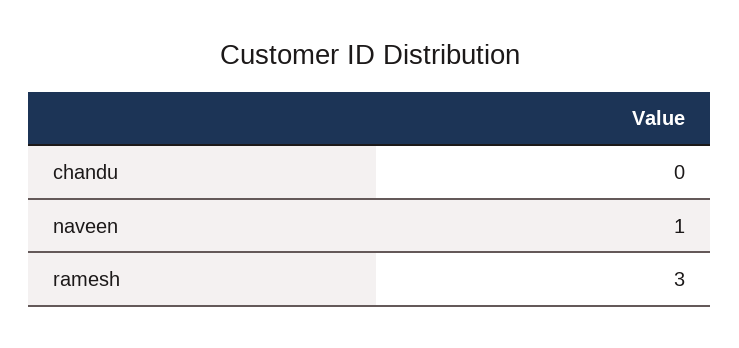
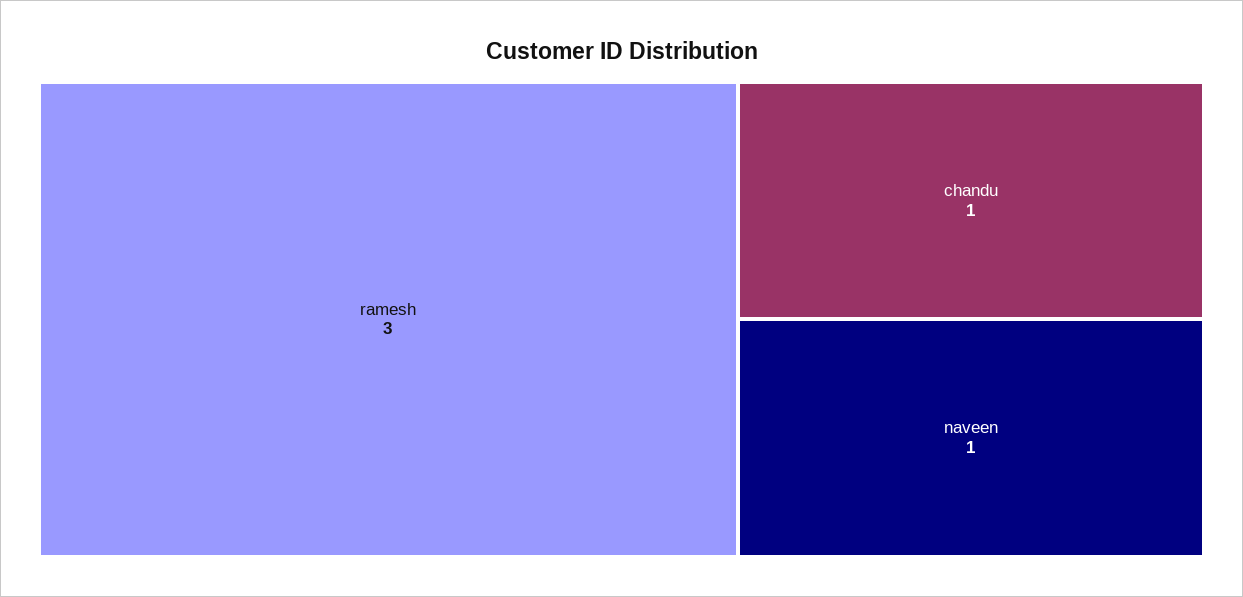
  {
-   "chandu": 0,
+   "chandu": 1,
    "naveen": 1,
    "ramesh": 3
  }

